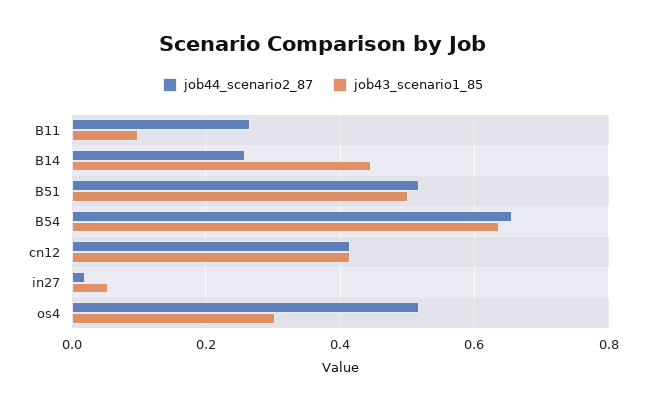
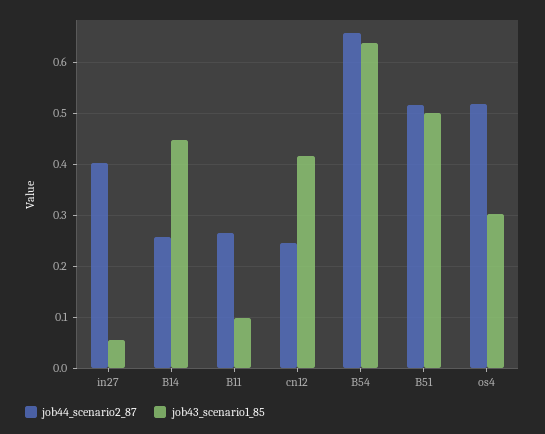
  {
    "job44_scenario2_87": {
      "B11": 0.26,
      "B14": 0.26,
      "B51": 0.52,
      "B54": 0.66,
-     "cn12": 0.42,
+     "cn12": 0.24,
-     "in27": 0.02,
+     "in27": 0.4,
      "os4": 0.52
    },
    "job43_scenario1_85": {
      "B11": 0.1,
      "B14": 0.44,
      "B51": 0.5,
      "B54": 0.64,
      "cn12": 0.42,
      "in27": 0.06,
      "os4": 0.3
    }
  }

